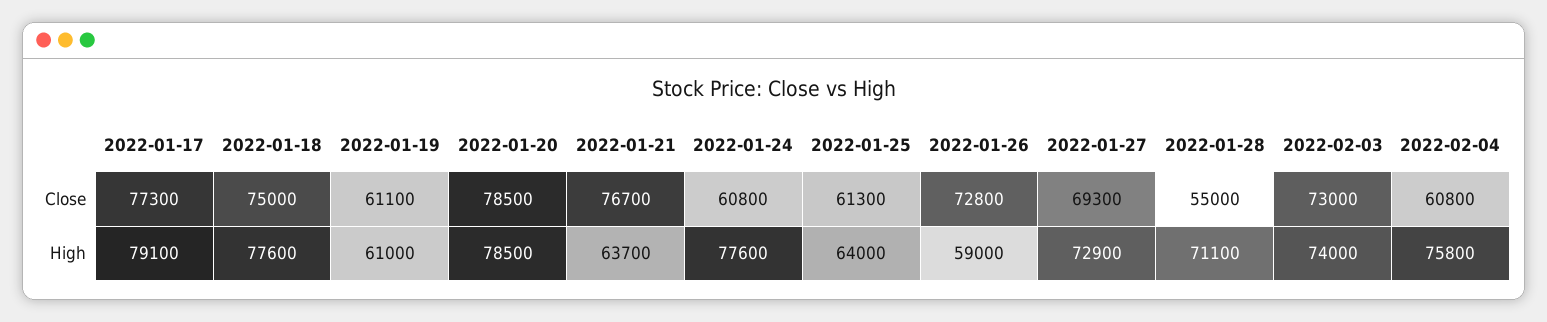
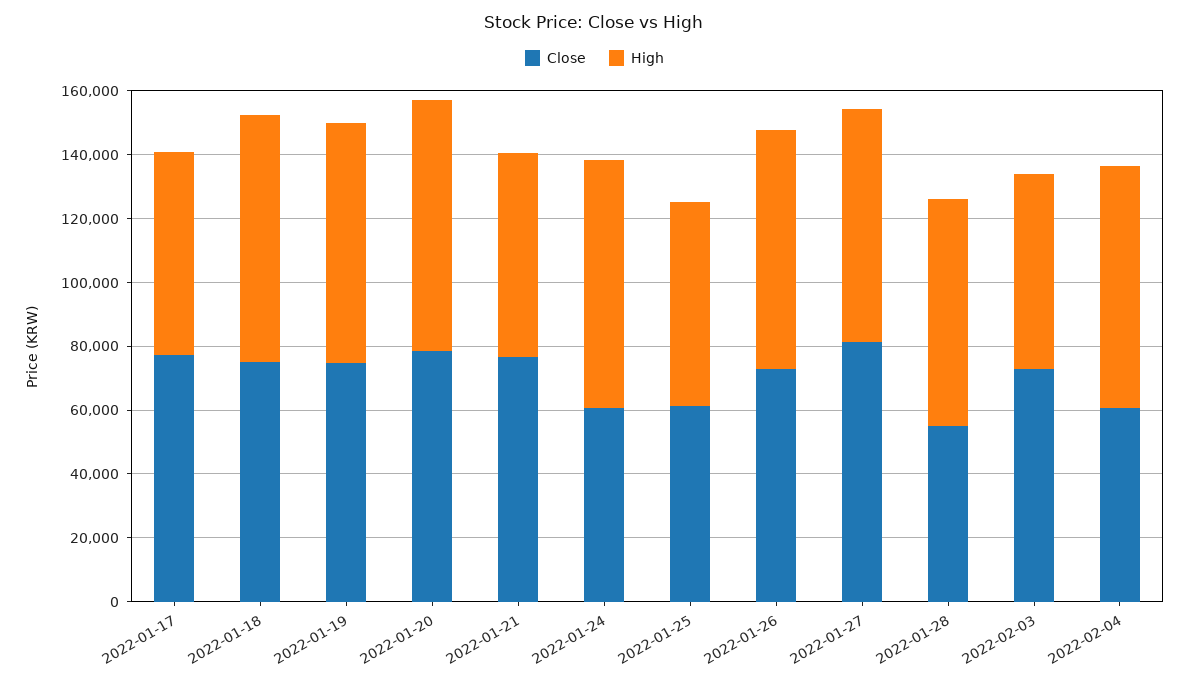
  {
    "Close": {
      "2022-01-17": 77300,
      "2022-01-18": 75000,
-     "2022-01-19": 61100,
+     "2022-01-19": 75000,
      "2022-01-20": 78500,
      "2022-01-21": 76700,
      "2022-01-24": 60800,
      "2022-01-25": 61300,
      "2022-01-26": 72800,
-     "2022-01-27": 69300,
+     "2022-01-27": 80000,
      "2022-01-28": 55000,
      "2022-02-03": 73000,
      "2022-02-04": 60800
    },
    "High": {
-     "2022-01-17": 79100,
+     "2022-01-17": 65000,
      "2022-01-18": 77600,
-     "2022-01-19": 61000,
+     "2022-01-19": 75000,
      "2022-01-20": 78500,
      "2022-01-21": 63700,
      "2022-01-24": 77600,
      "2022-01-25": 64000,
-     "2022-01-26": 59000,
+     "2022-01-26": 75000,
      "2022-01-27": 72900,
      "2022-01-28": 71100,
-     "2022-02-03": 74000,
+     "2022-02-03": 60000,
      "2022-02-04": 75800
    }
  }

